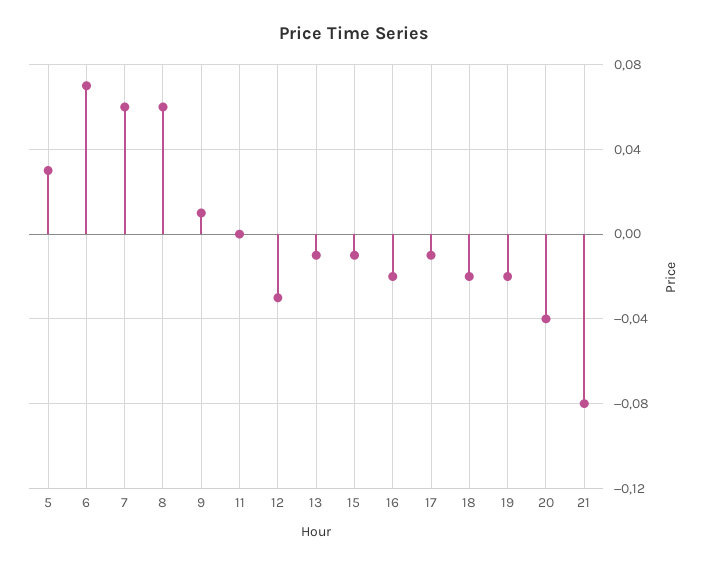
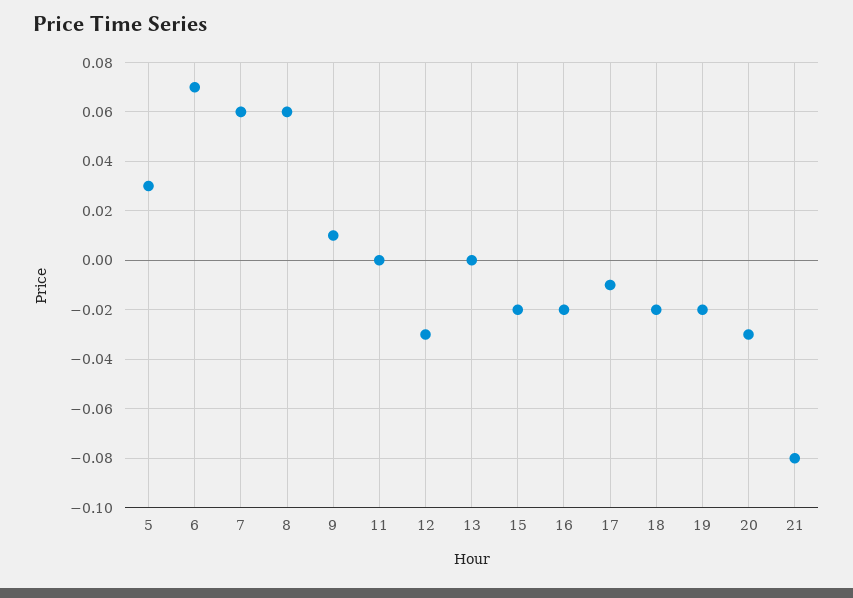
  {
    "5": 0.03,
    "6": 0.07,
    "7": 0.06,
    "8": 0.06,
    "9": 0.01,
    "11": 0,
    "12": -0.03,
-   "13": -0.01,
+   "13": 0,
-   "15": -0.01,
+   "15": -0.02,
    "16": -0.02,
    "17": -0.01,
    "18": -0.02,
    "19": -0.02,
-   "20": -0.04,
+   "20": -0.03,
    "21": -0.08
  }

